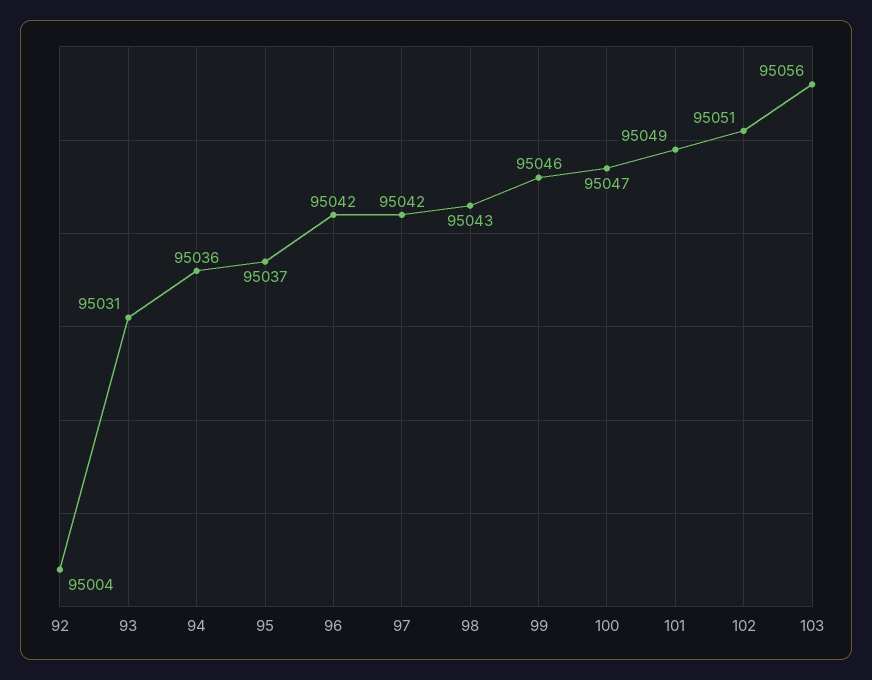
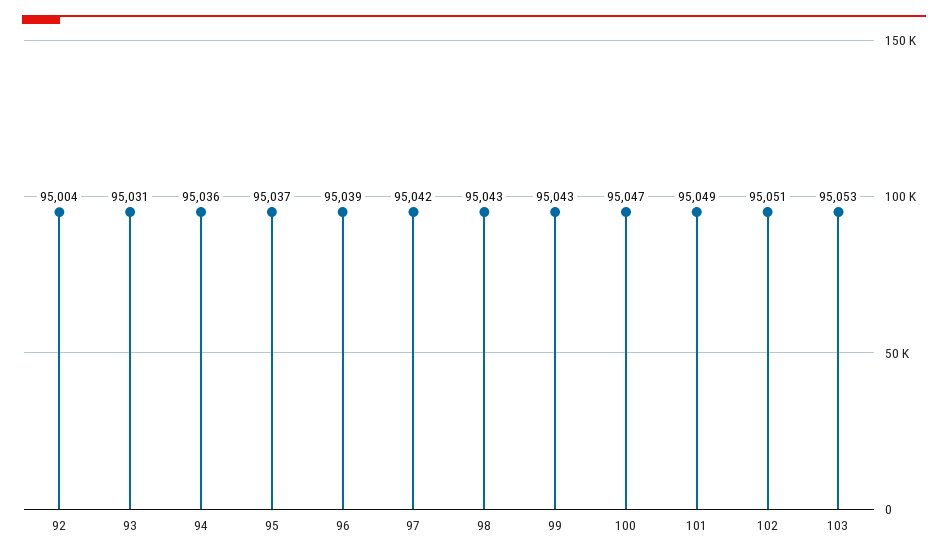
  {
    "92": 95004,
    "93": 95031,
    "94": 95036,
    "95": 95037,
-   "96": 95042,
+   "96": 95039,
    "97": 95042,
    "98": 95043,
-   "99": 95046,
+   "99": 95043,
    "100": 95047,
    "101": 95049,
    "102": 95051,
-   "103": 95056
+   "103": 95053
  }

